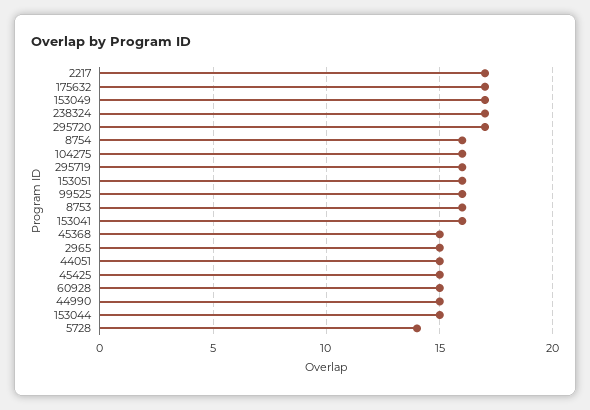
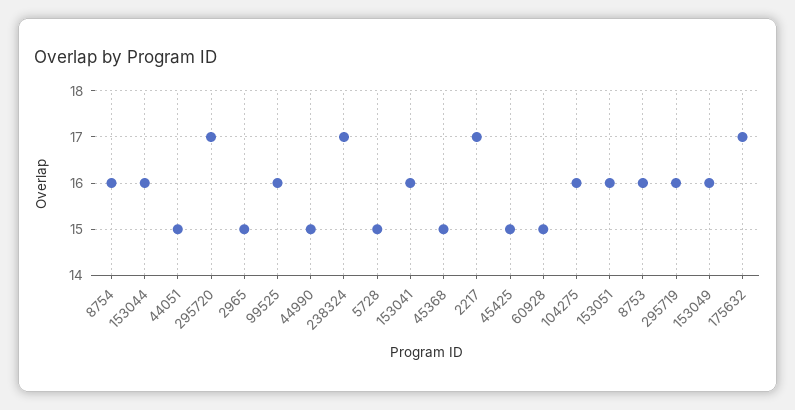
  {
    "2217": 17,
    "175632": 17,
-   "153049": 17,
+   "153049": 16,
    "238324": 17,
    "295720": 17,
    "8754": 16,
    "104275": 16,
    "295719": 16,
    "153051": 16,
    "99525": 16,
    "8753": 16,
    "153041": 16,
    "45368": 15,
    "2965": 15,
    "44051": 15,
    "45425": 15,
    "60928": 15,
    "44990": 15,
-   "153044": 15,
+   "153044": 16,
-   "5728": 14
+   "5728": 15
  }

